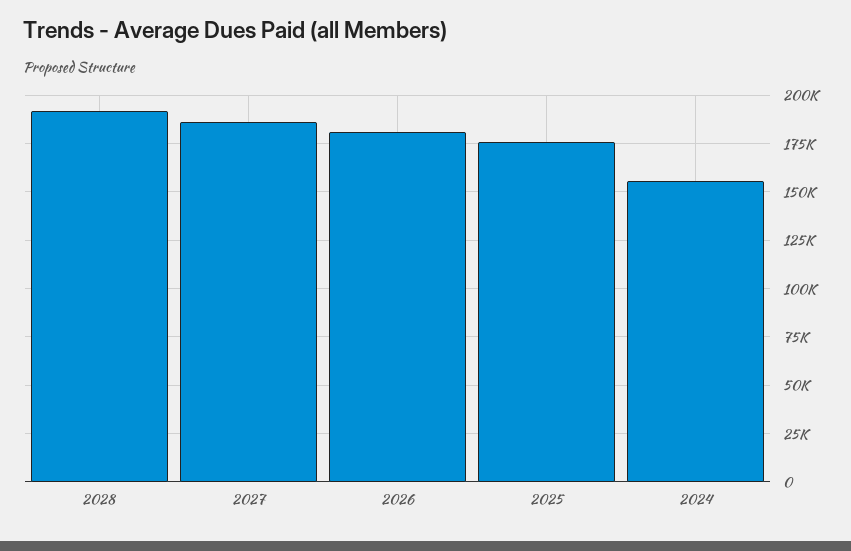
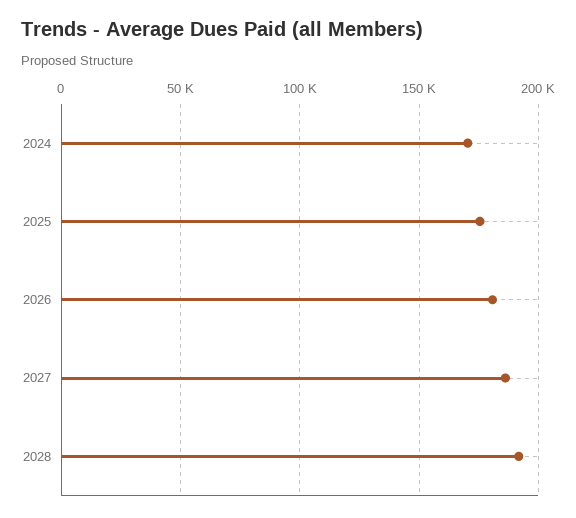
  {
    "2028": 190000,
    "2027": 185000,
    "2026": 180000,
    "2025": 175000,
-   "2024": 155000
+   "2024": 170000
  }

